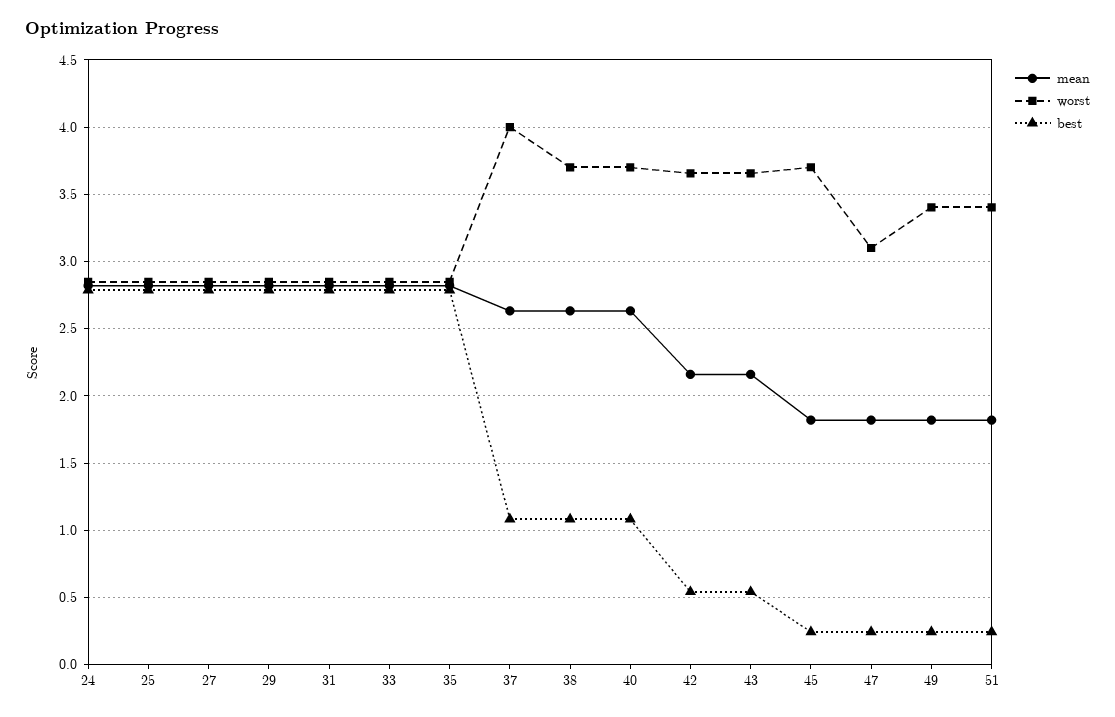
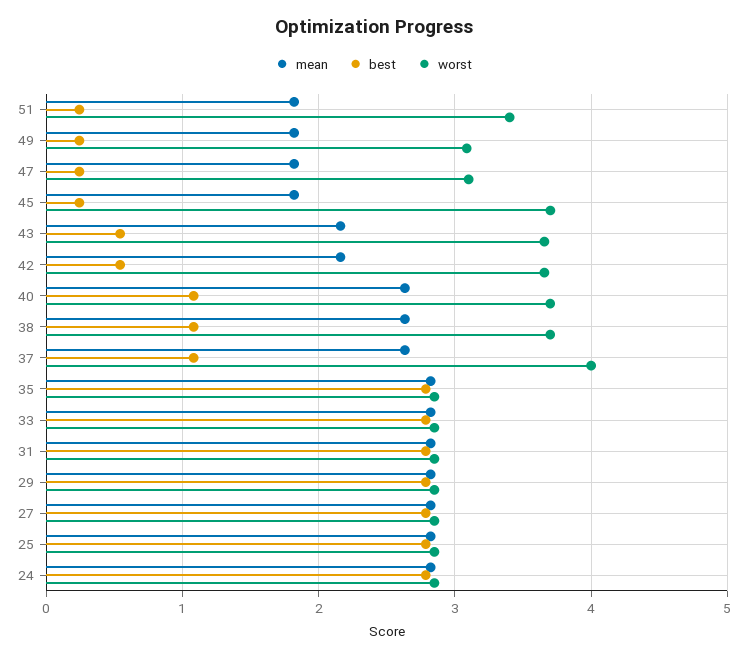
  {
    "mean": {
      "24": 2.8,
      "25": 2.8,
      "27": 2.8,
      "29": 2.8,
      "31": 2.8,
      "33": 2.8,
      "35": 2.8,
      "37": 2.65,
      "38": 2.65,
      "40": 2.65,
      "42": 2.15,
      "43": 2.15,
      "45": 1.8,
      "47": 1.8,
      "49": 1.8,
      "51": 1.8
    },
    "worst": {
      "24": 2.85,
      "25": 2.85,
      "27": 2.85,
      "29": 2.85,
      "31": 2.85,
      "33": 2.85,
      "35": 2.85,
      "37": 4,
      "38": 3.7,
      "40": 3.7,
      "42": 3.65,
      "43": 3.65,
      "45": 3.7,
      "47": 3.1,
-     "49": 3.4,
+     "49": 3.1,
      "51": 3.4
    },
    "best": {
      "24": 2.8,
      "25": 2.8,
      "27": 2.8,
      "29": 2.8,
      "31": 2.8,
      "33": 2.8,
      "35": 2.8,
      "37": 1.1,
      "38": 1.1,
      "40": 1.1,
      "42": 0.55,
      "43": 0.55,
      "45": 0.25,
      "47": 0.25,
      "49": 0.25,
      "51": 0.25
    }
  }

